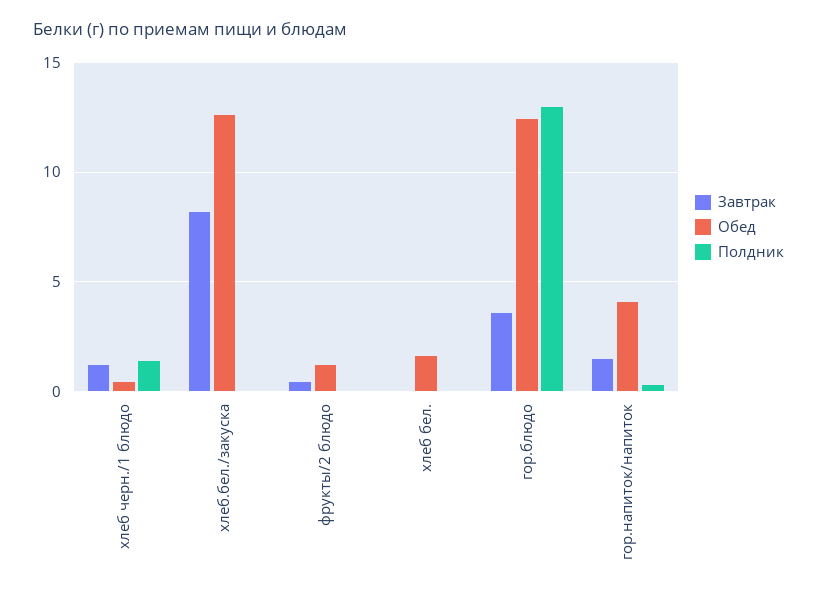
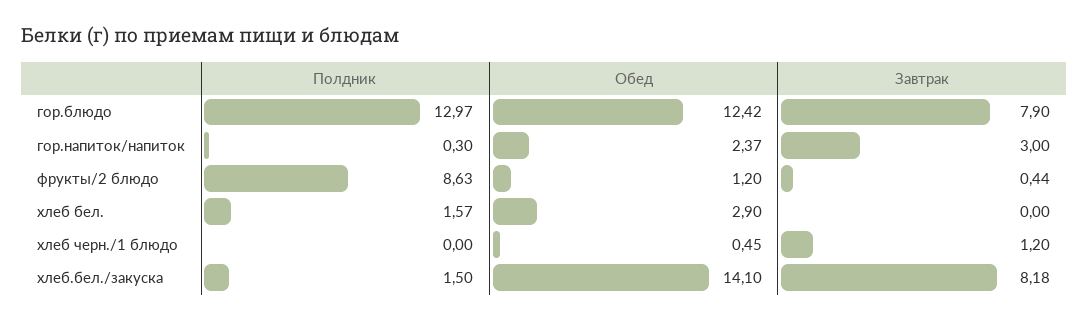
  {
    "Завтрак": {
      "хлеб черн./1 блюдо": 1.2,
      "хлеб.бел./закуска": 8.18,
      "фрукты/2 блюдо": 0.44,
      "хлеб бел.": 0,
-     "гор.блюдо": 3.5,
+     "гор.блюдо": 7.9,
-     "гор.напиток/напиток": 1.5
+     "гор.напиток/напиток": 3
    },
    "Обед": {
      "хлеб черн./1 блюдо": 0.45,
-     "хлеб.бел./закуска": 12.5,
+     "хлеб.бел./закуска": 14.1,
      "фрукты/2 блюдо": 1.2,
-     "хлеб бел.": 1.5,
+     "хлеб бел.": 2.9,
      "гор.блюдо": 12.42,
-     "гор.напиток/напиток": 4
+     "гор.напиток/напиток": 2.37
    },
    "Полдник": {
-     "хлеб черн./1 блюдо": 1.5,
+     "хлеб черн./1 блюдо": 0,
-     "хлеб.бел./закуска": 0,
+     "хлеб.бел./закуска": 1.5,
-     "фрукты/2 блюдо": 0,
+     "фрукты/2 блюдо": 8.63,
-     "хлеб бел.": 0,
+     "хлеб бел.": 1.57,
      "гор.блюдо": 12.97,
      "гор.напиток/напиток": 0.3
    }
  }

